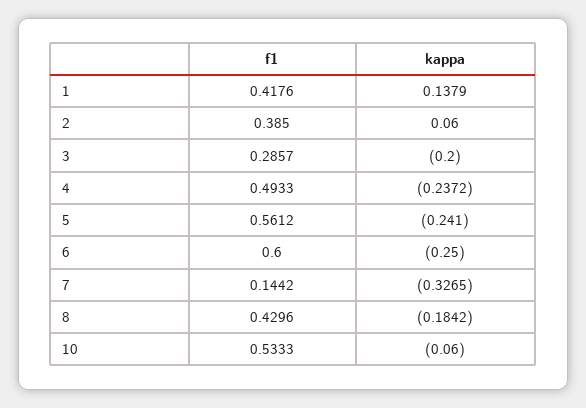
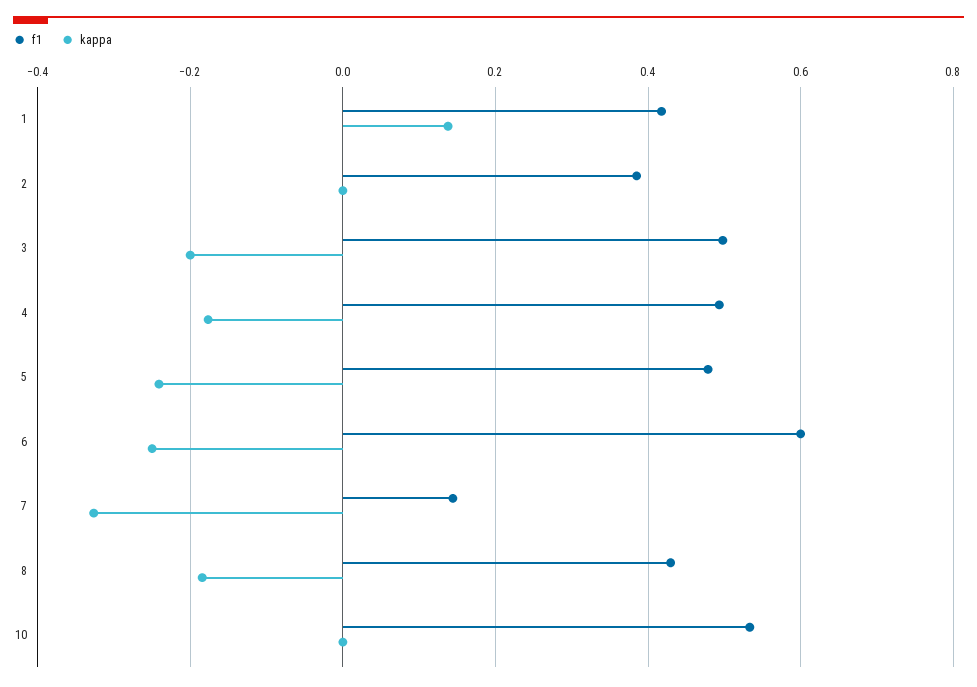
  {
    "f1": {
      "1": 0.4176,
      "2": 0.385,
-     "3": 0.2857,
+     "3": 0.5,
      "4": 0.4933,
-     "5": 0.5612,
+     "5": 0.48,
      "6": 0.6,
      "7": 0.1442,
      "8": 0.4296,
      "10": 0.5333
    },
    "kappa": {
      "1": 0.1379,
-     "2": 0.06,
+     "2": 0,
      "3": -0.2,
-     "4": -0.2372,
+     "4": -0.18,
      "5": -0.241,
      "6": -0.25,
      "7": -0.3265,
      "8": -0.1842,
-     "10": -0.06
+     "10": 0
    }
  }

